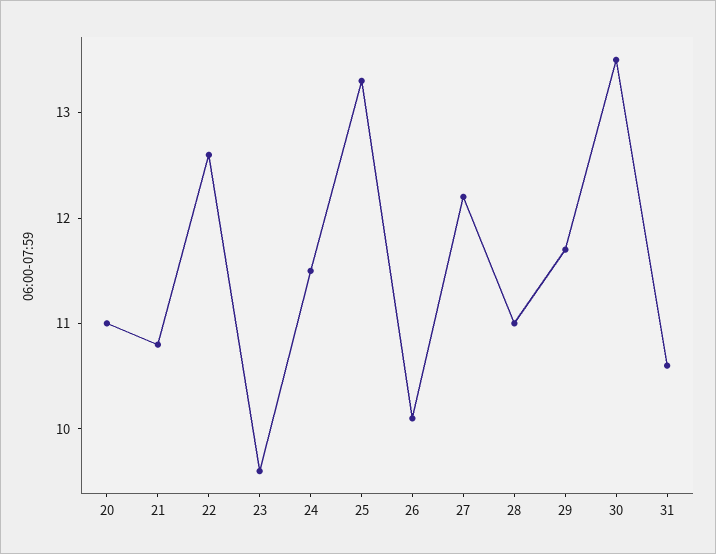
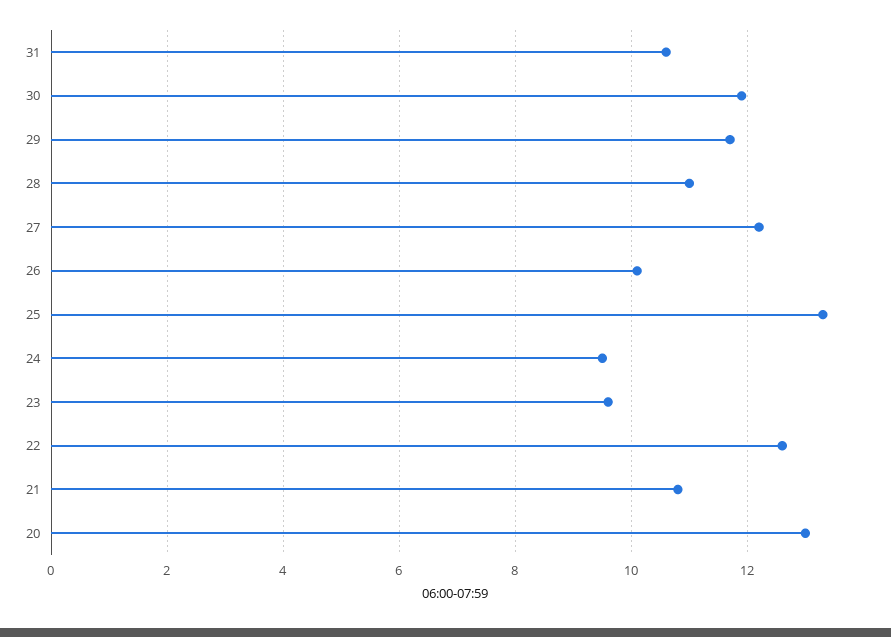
  {
-   "20": 11,
+   "20": 13,
    "21": 10.8,
    "22": 12.6,
    "23": 9.6,
-   "24": 11.5,
+   "24": 9.5,
    "25": 13.3,
    "26": 10.1,
    "27": 12.2,
    "28": 11,
    "29": 11.7,
-   "30": 13.5,
+   "30": 12,
    "31": 10.6
  }

